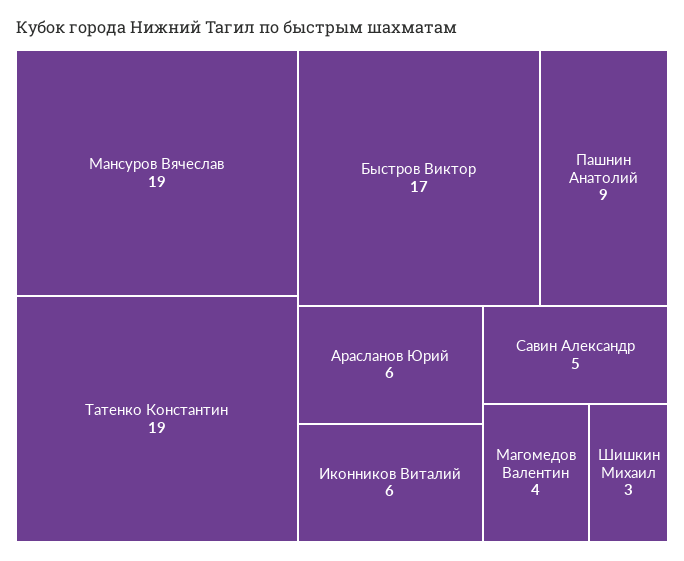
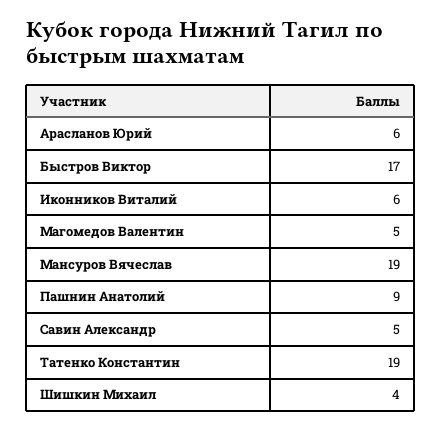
  {
    "Мансуров Вячеслав": 19,
    "Татенко Константин": 19,
    "Быстров Виктор": 17,
    "Пашнин Анатолий": 9,
    "Арасланов Юрий": 6,
    "Иконников Виталий": 6,
    "Савин Александр": 5,
-   "Магомедов Валентин": 4,
+   "Магомедов Валентин": 5,
-   "Шишкин Михаил": 3
+   "Шишкин Михаил": 4
  }

